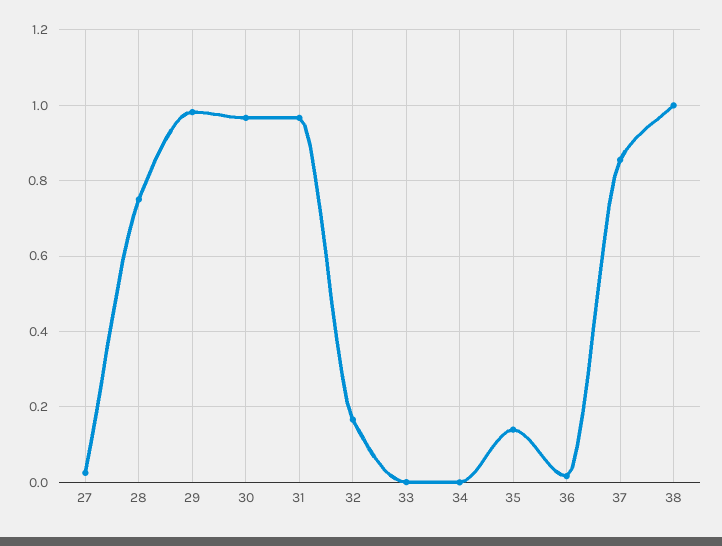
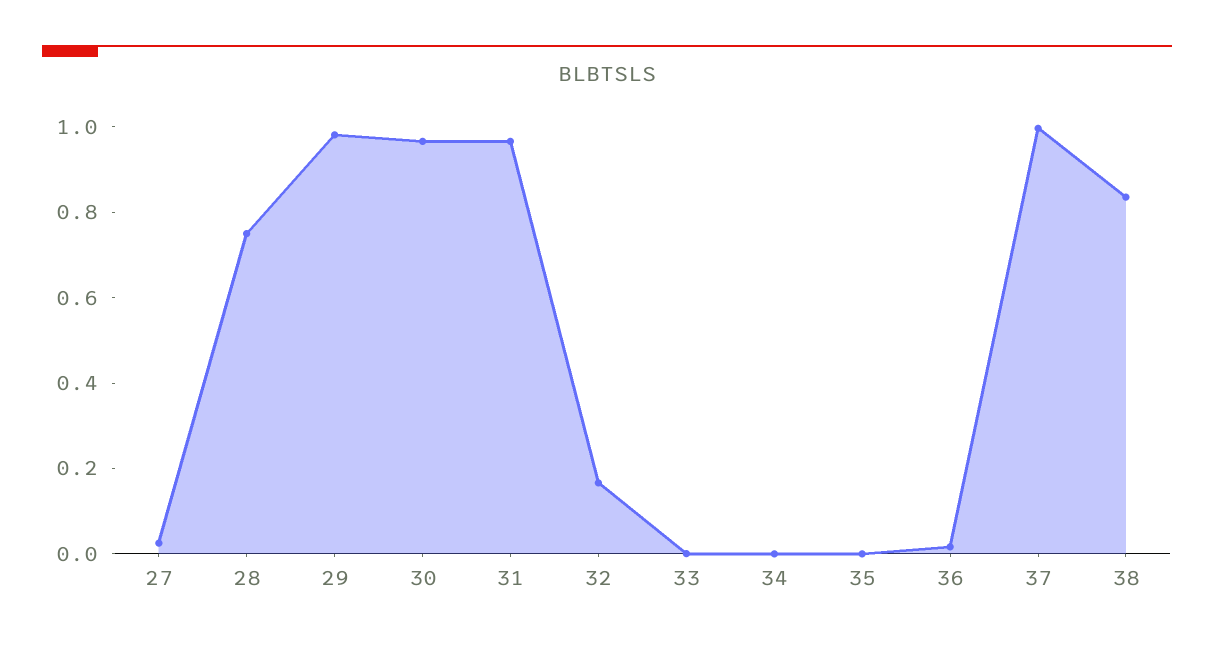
  {
    "27": 0.02,
    "28": 0.76,
    "29": 0.98,
    "30": 0.96,
    "31": 0.96,
    "32": 0.16,
    "33": 0,
    "34": 0,
-   "35": 0.14,
+   "35": 0,
    "36": 0.02,
-   "37": 0.86,
+   "37": 1,
-   "38": 1
+   "38": 0.85
  }

